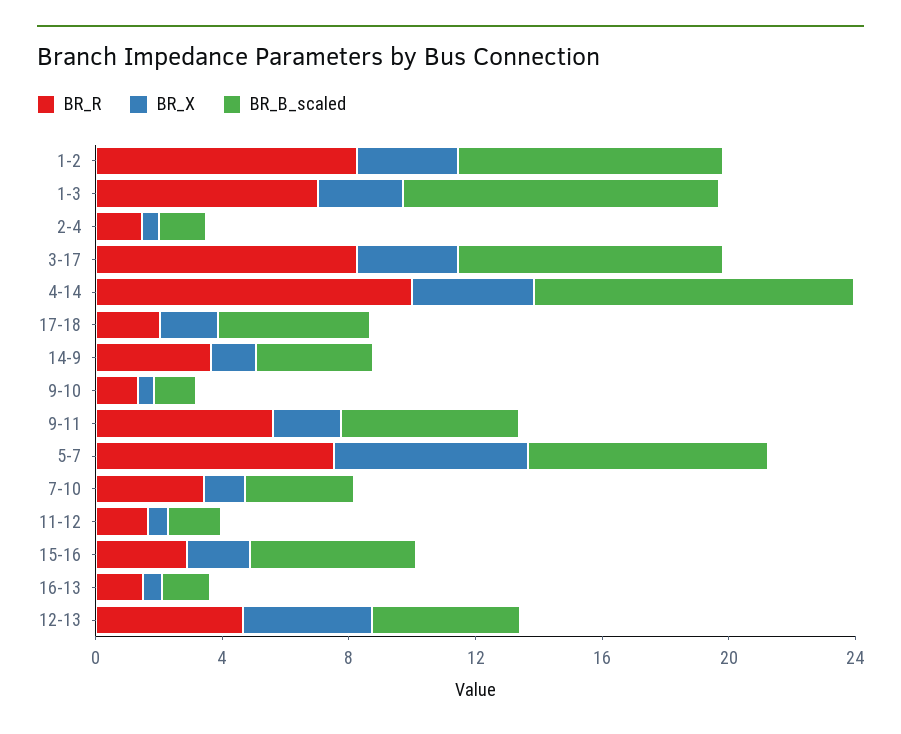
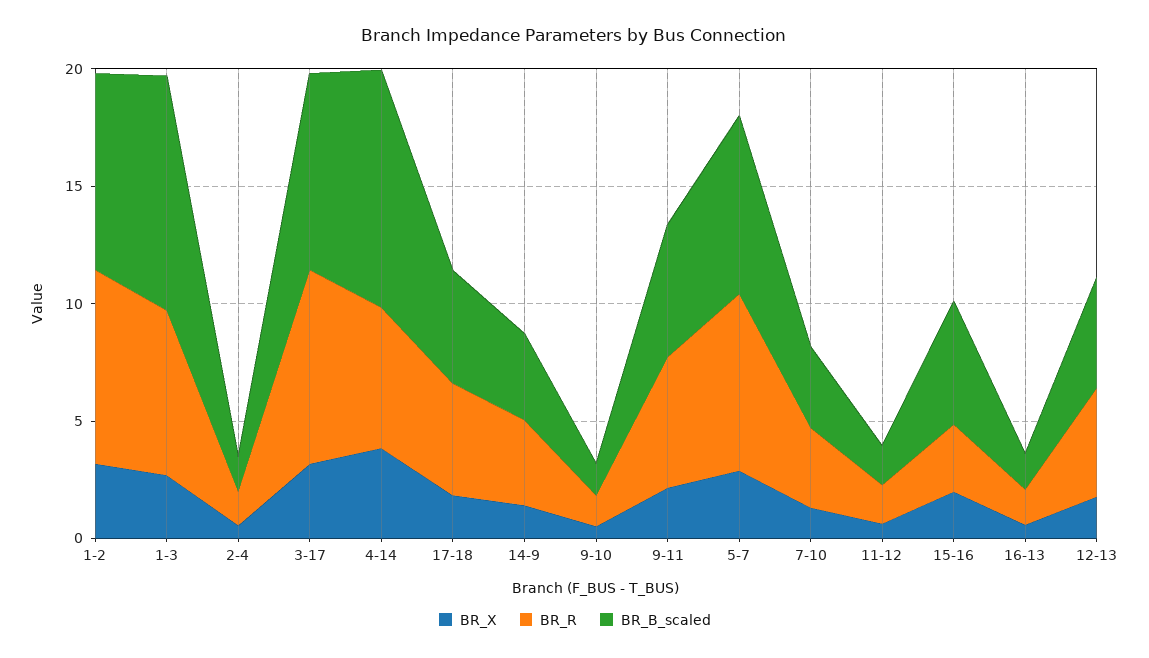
  {
    "BR_R": {
      "1-2": 8,
      "1-3": 7,
      "2-4": 1,
      "3-17": 8,
-     "4-14": 10,
+     "4-14": 6,
-     "17-18": 2,
+     "17-18": 5,
      "14-9": 4,
      "9-10": 1,
      "9-11": 6,
      "5-7": 8,
      "7-10": 3,
      "11-12": 2,
      "15-16": 3,
      "16-13": 2,
      "12-13": 5
    },
    "BR_X": {
      "1-2": 3,
      "1-3": 3,
      "2-4": 1,
      "3-17": 3,
      "4-14": 4,
      "17-18": 2,
      "14-9": 1,
      "9-10": 1,
      "9-11": 2,
-     "5-7": 6,
+     "5-7": 3,
      "7-10": 1,
      "11-12": 1,
      "15-16": 2,
      "16-13": 1,
-     "12-13": 4
+     "12-13": 2
    },
    "BR_B_scaled": {
      "1-2": 8,
      "1-3": 10,
      "2-4": 1,
      "3-17": 8,
      "4-14": 10,
      "17-18": 5,
      "14-9": 4,
      "9-10": 1,
      "9-11": 6,
      "5-7": 8,
      "7-10": 3,
      "11-12": 2,
      "15-16": 5,
      "16-13": 2,
      "12-13": 5
    }
  }

